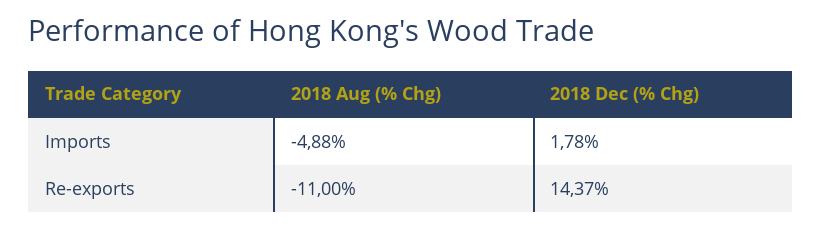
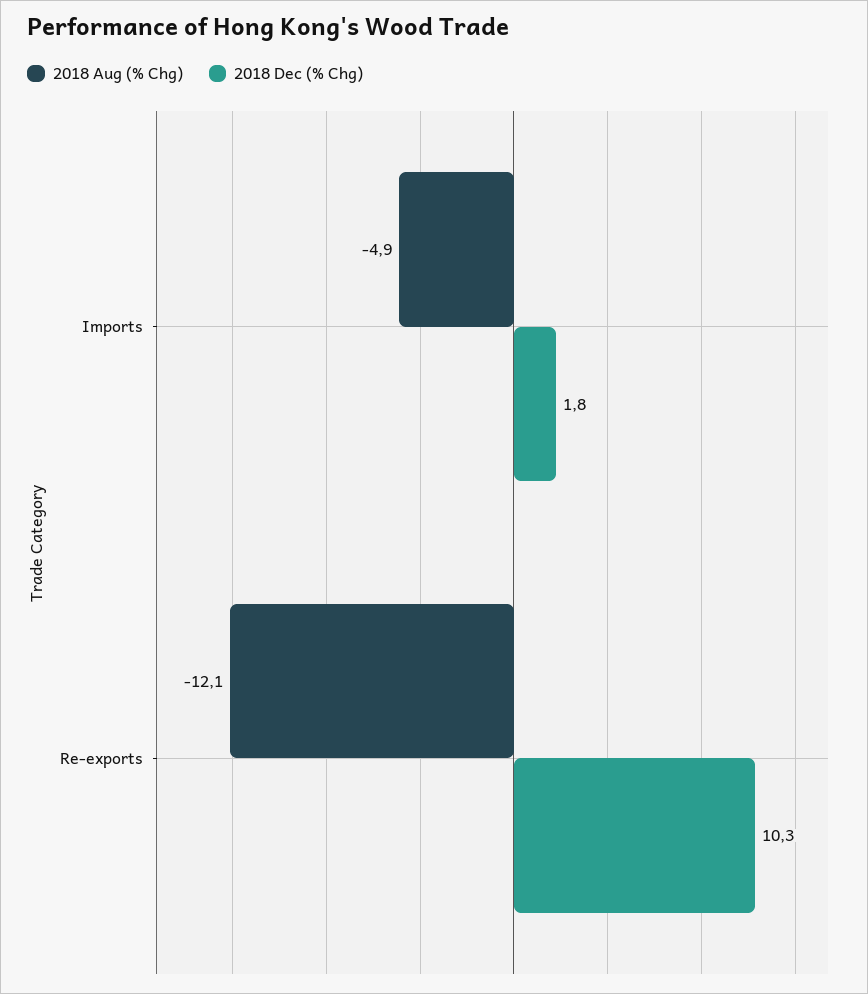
  {
    "2018 Aug (% Chg)": {
      "Imports": -4.88,
-     "Re-exports": -11
+     "Re-exports": -12.1
    },
    "2018 Dec (% Chg)": {
      "Imports": 1.78,
-     "Re-exports": 14.37
+     "Re-exports": 10.3
    }
  }

